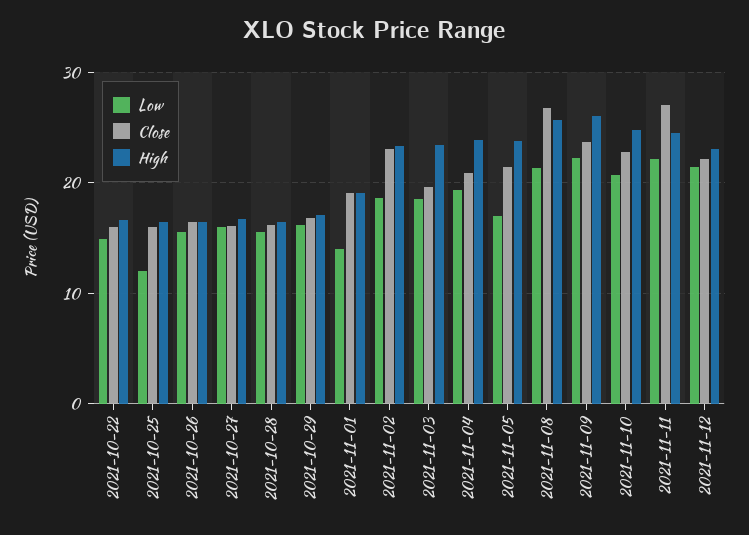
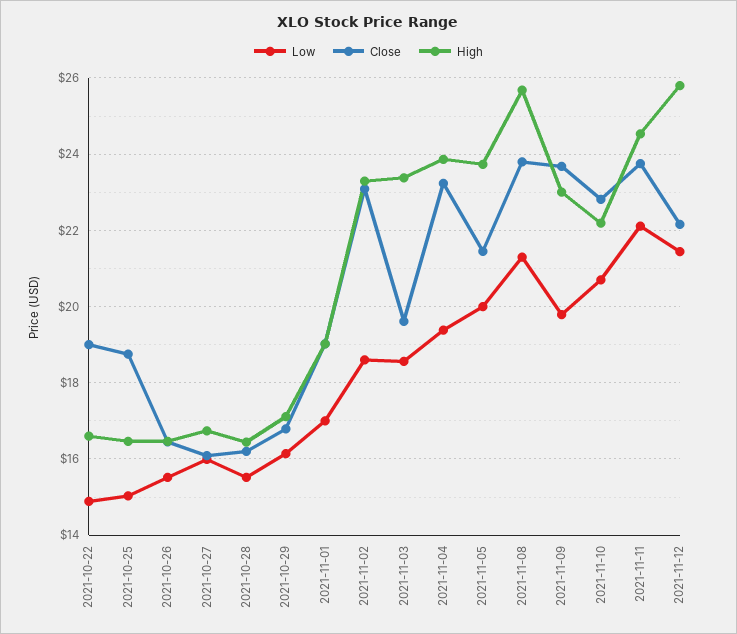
  {
    "Low": {
      "2021-10-22": 14.8,
-     "2021-10-25": 12,
+     "2021-10-25": 15,
      "2021-10-26": 15.6,
      "2021-10-27": 16,
      "2021-10-28": 15.6,
      "2021-10-29": 16.2,
-     "2021-11-01": 14,
+     "2021-11-01": 17,
      "2021-11-02": 18.6,
      "2021-11-03": 18.6,
      "2021-11-04": 19.4,
-     "2021-11-05": 17,
+     "2021-11-05": 20,
      "2021-11-08": 21.4,
-     "2021-11-09": 22,
+     "2021-11-09": 19.8,
      "2021-11-10": 20.8,
      "2021-11-11": 22.2,
      "2021-11-12": 21.4
    },
    "Close": {
-     "2021-10-22": 16,
+     "2021-10-22": 19,
-     "2021-10-25": 16,
+     "2021-10-25": 18.8,
      "2021-10-26": 16.4,
      "2021-10-27": 16,
      "2021-10-28": 16.2,
      "2021-10-29": 16.8,
      "2021-11-01": 19,
      "2021-11-02": 23,
      "2021-11-03": 19.6,
-     "2021-11-04": 21,
+     "2021-11-04": 23.2,
      "2021-11-05": 21.4,
-     "2021-11-08": 27,
+     "2021-11-08": 23.8,
      "2021-11-09": 23.6,
      "2021-11-10": 22.8,
-     "2021-11-11": 27,
+     "2021-11-11": 23.8,
      "2021-11-12": 22.2
    },
    "High": {
      "2021-10-22": 16.6,
      "2021-10-25": 16.4,
      "2021-10-26": 16.4,
      "2021-10-27": 16.8,
      "2021-10-28": 16.4,
      "2021-10-29": 17.2,
      "2021-11-01": 19,
      "2021-11-02": 23.2,
      "2021-11-03": 23.4,
      "2021-11-04": 23.8,
      "2021-11-05": 23.8,
      "2021-11-08": 25.6,
-     "2021-11-09": 26,
+     "2021-11-09": 23,
-     "2021-11-10": 25,
+     "2021-11-10": 22.2,
      "2021-11-11": 24.6,
-     "2021-11-12": 23
+     "2021-11-12": 25.8
    }
  }

